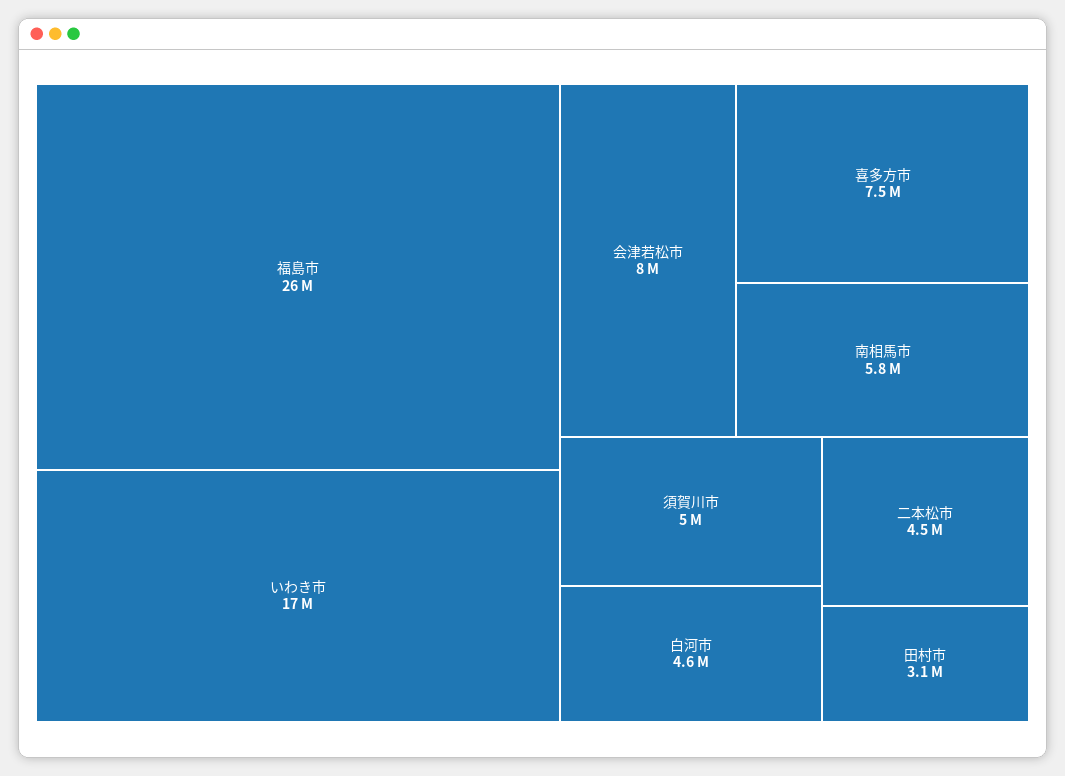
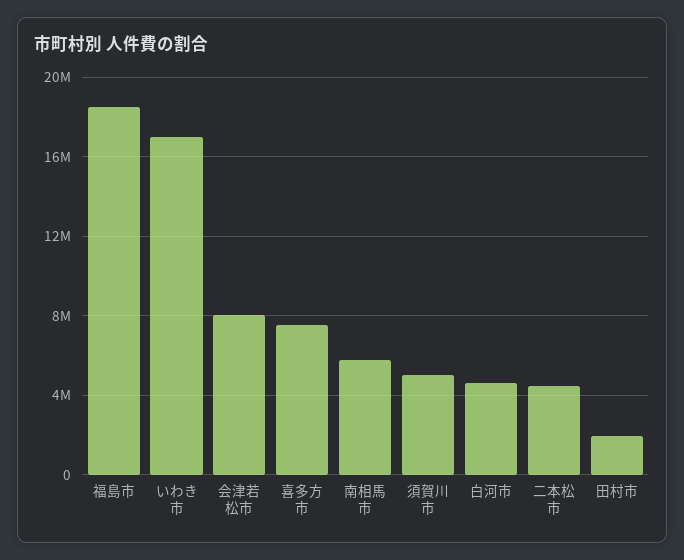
  {
-   "福島市": 26000000,
+   "福島市": 18500000,
    "いわき市": 17000000,
    "会津若松市": 8000000,
    "喜多方市": 7500000,
    "南相馬市": 5800000,
    "須賀川市": 5000000,
    "白河市": 4600000,
    "二本松市": 4500000,
-   "田村市": 3100000
+   "田村市": 2000000
  }

